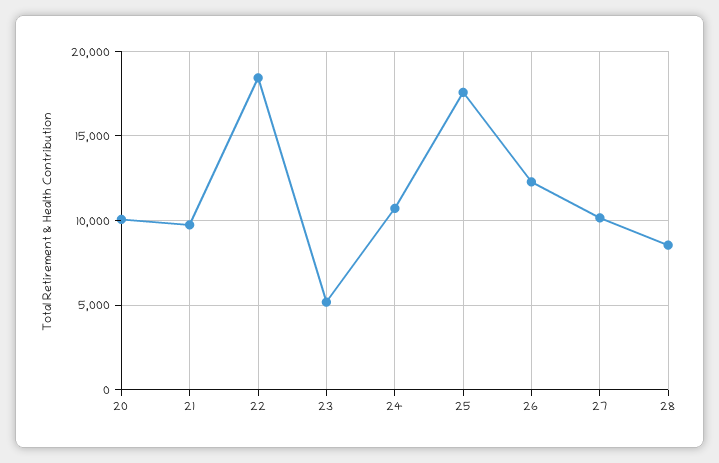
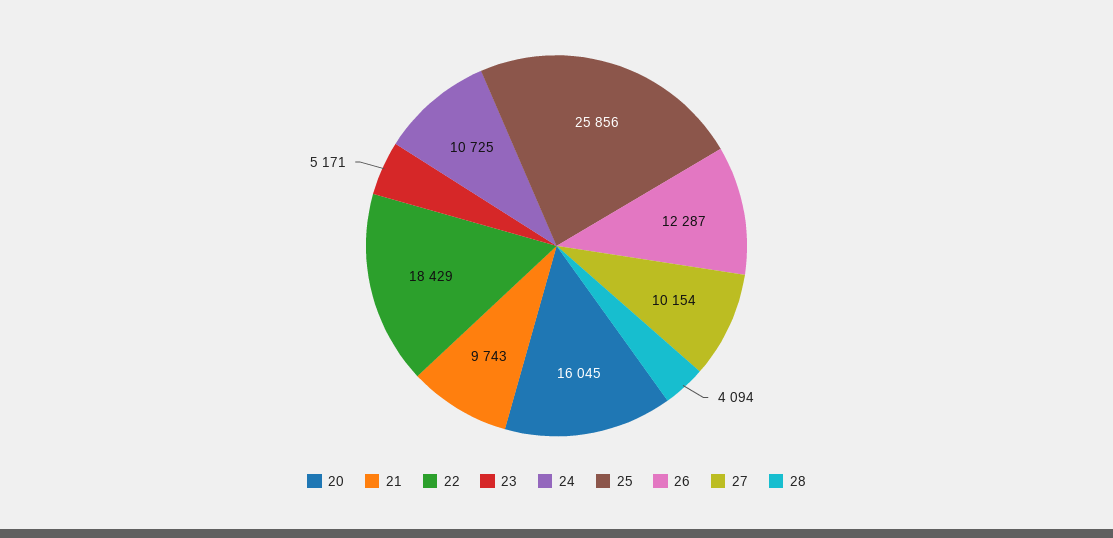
  {
-   "20": 10000,
+   "20": 16045,
    "21": 9743,
    "22": 18429,
    "23": 5171,
    "24": 10725,
-   "25": 17500,
+   "25": 25856,
    "26": 12287,
    "27": 10154,
-   "28": 8500
+   "28": 4094
  }

